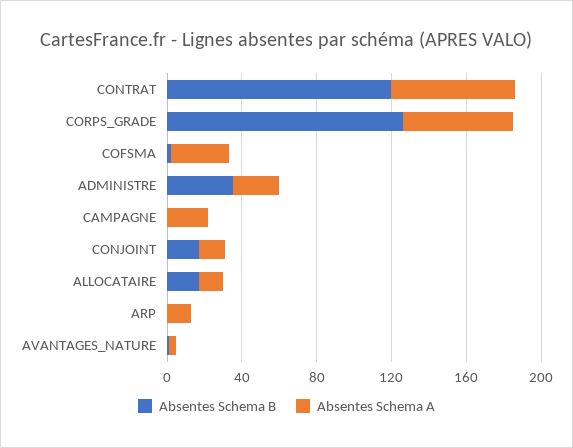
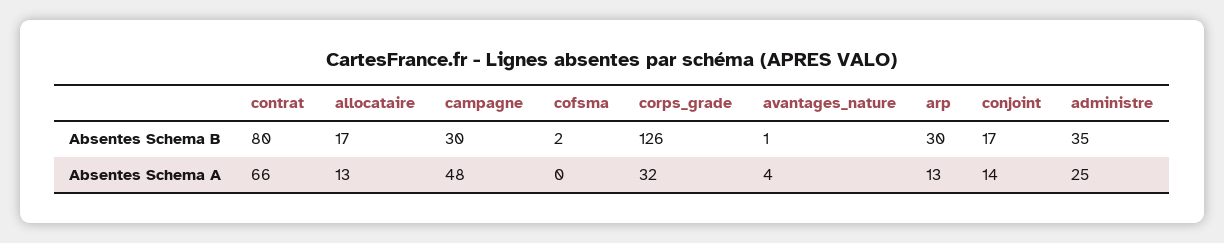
  {
    "Absentes Schema B": {
-     "CONTRAT": 120,
+     "CONTRAT": 80,
      "CORPS_GRADE": 126,
      "COFSMA": 2,
      "ADMINISTRE": 35,
-     "CAMPAGNE": 0,
+     "CAMPAGNE": 30,
      "CONJOINT": 17,
      "ALLOCATAIRE": 17,
-     "ARP": 0,
+     "ARP": 30,
      "AVANTAGES_NATURE": 1
    },
    "Absentes Schema A": {
      "CONTRAT": 66,
-     "CORPS_GRADE": 60,
+     "CORPS_GRADE": 32,
-     "COFSMA": 30,
+     "COFSMA": 0,
      "ADMINISTRE": 25,
-     "CAMPAGNE": 20,
+     "CAMPAGNE": 48,
      "CONJOINT": 14,
      "ALLOCATAIRE": 13,
      "ARP": 13,
      "AVANTAGES_NATURE": 4
    }
  }

